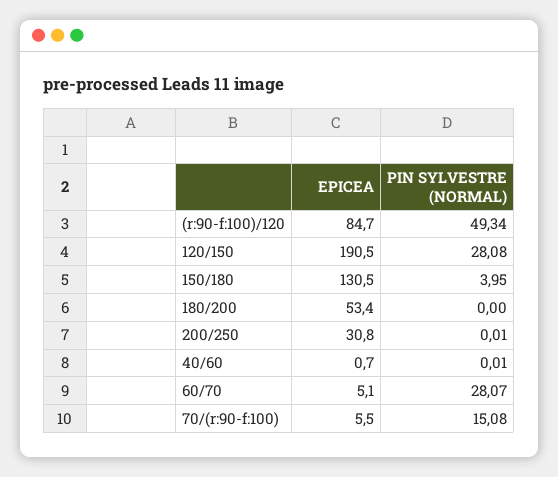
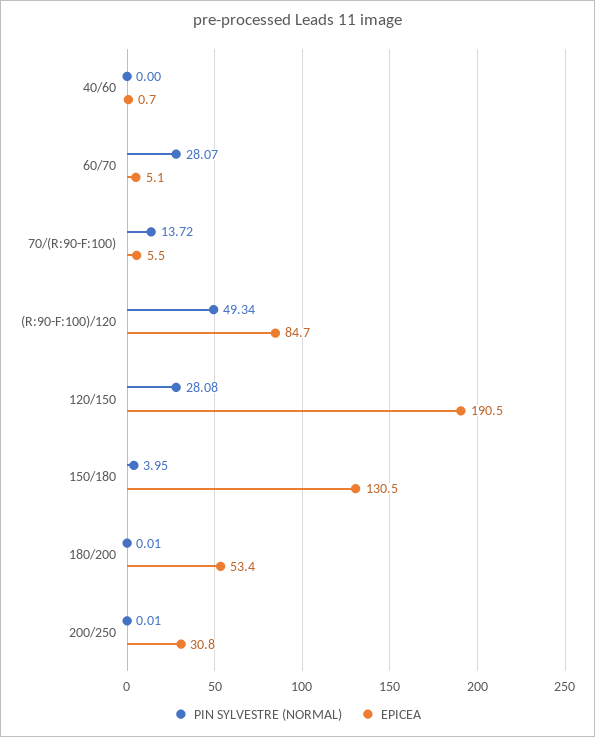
  {
    "EPICEA": {
      "(r:90-f:100)/120": 84.7,
      "120/150": 190.5,
      "150/180": 130.5,
      "180/200": 53.4,
      "200/250": 30.8,
      "40/60": 0.7,
      "60/70": 5.1,
      "70/(r:90-f:100)": 5.5
    },
    "PIN SYLVESTRE (NORMAL)": {
      "(r:90-f:100)/120": 49.34,
      "120/150": 28.08,
      "150/180": 3.95,
-     "180/200": 0,
+     "180/200": 0.01,
      "200/250": 0.01,
-     "40/60": 0.01,
+     "40/60": 0,
      "60/70": 28.07,
-     "70/(r:90-f:100)": 15.08
+     "70/(r:90-f:100)": 13.72
    }
  }

